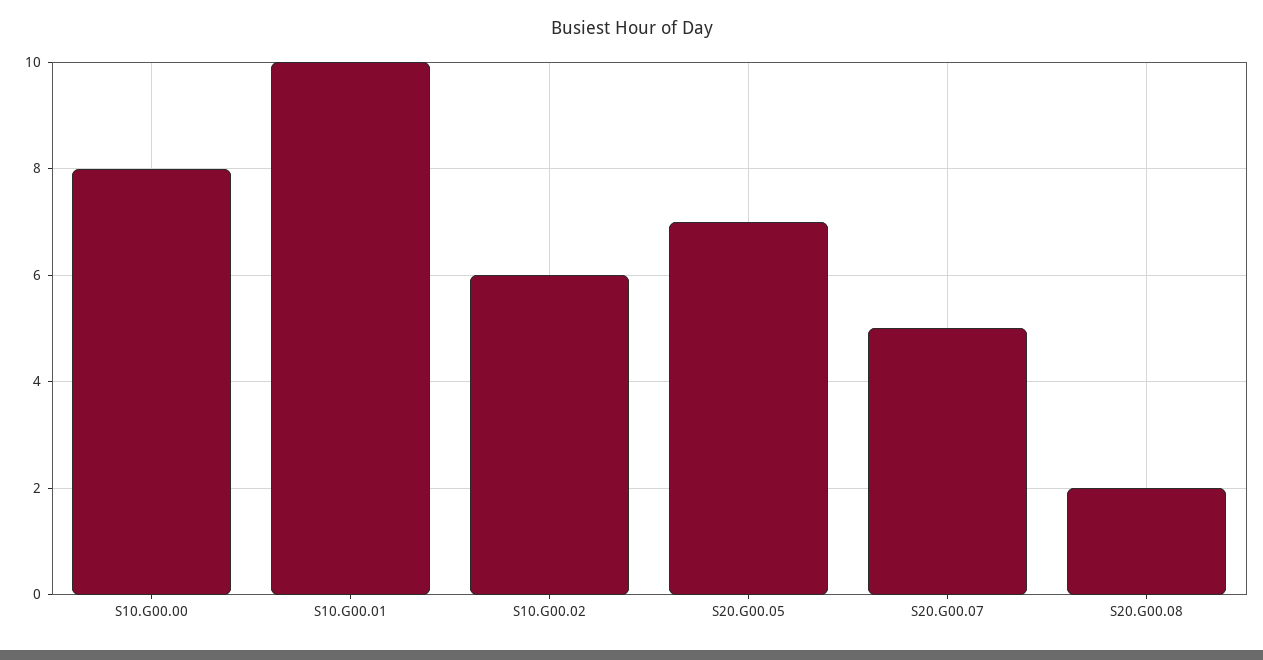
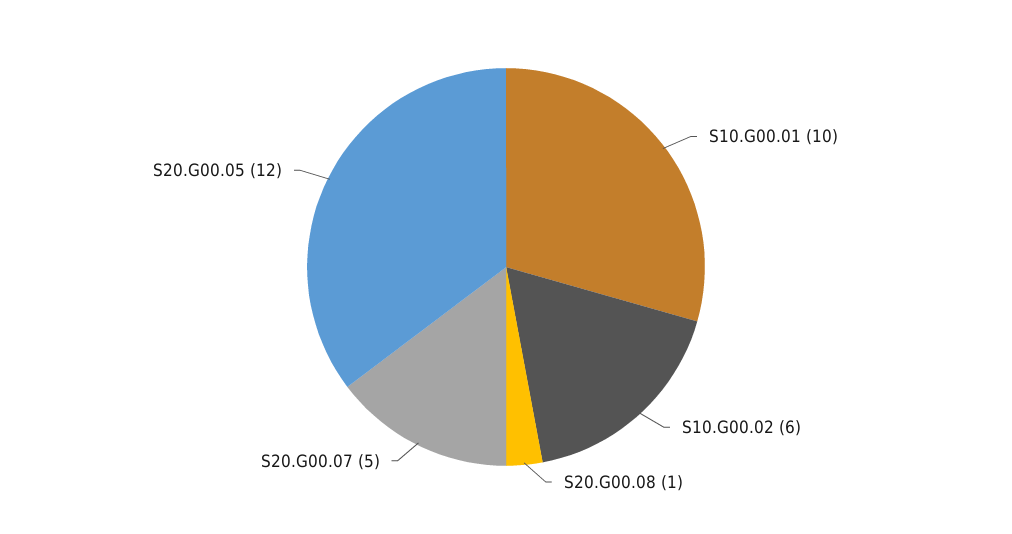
  {
-   "S10.G00.00": 8,
    "S10.G00.01": 10,
    "S10.G00.02": 6,
-   "S20.G00.05": 7,
+   "S20.G00.05": 12,
    "S20.G00.07": 5,
-   "S20.G00.08": 2
+   "S20.G00.08": 1
  }

